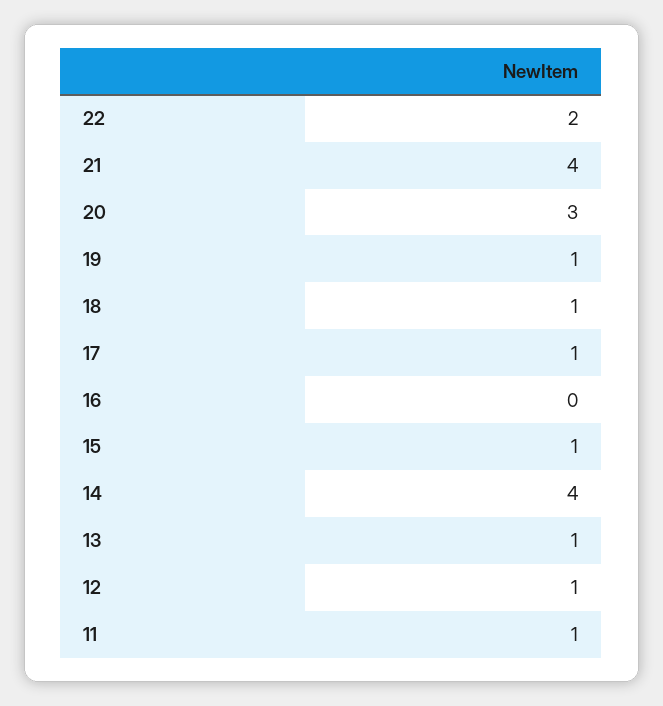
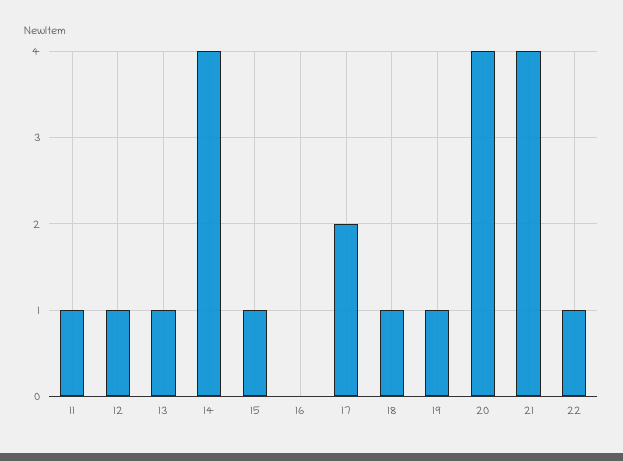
  {
-   "22": 2,
+   "22": 1,
    "21": 4,
-   "20": 3,
+   "20": 4,
    "19": 1,
    "18": 1,
-   "17": 1,
+   "17": 2,
    "16": 0,
    "15": 1,
    "14": 4,
    "13": 1,
    "12": 1,
    "11": 1
  }

